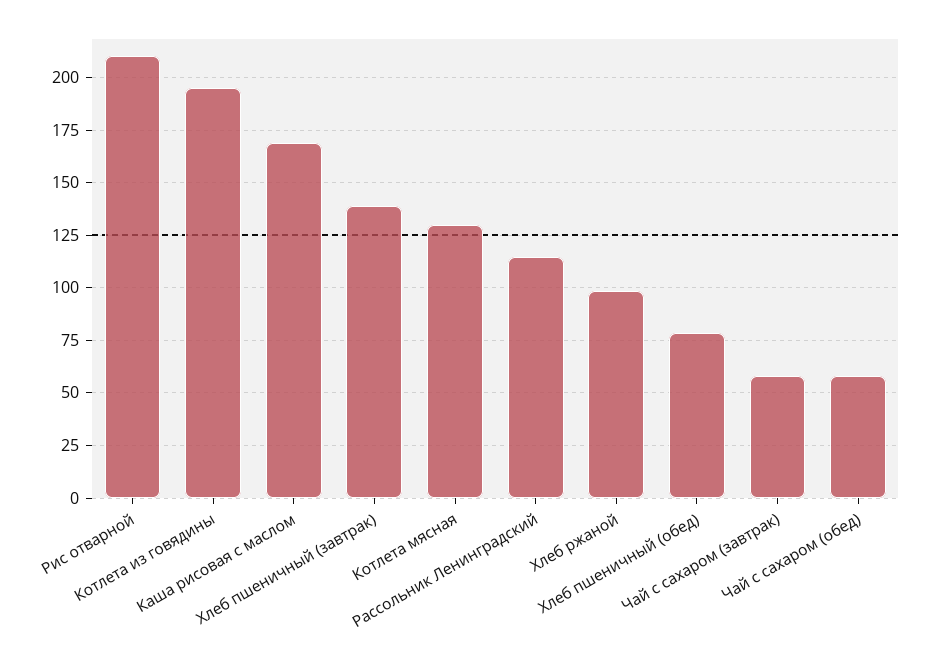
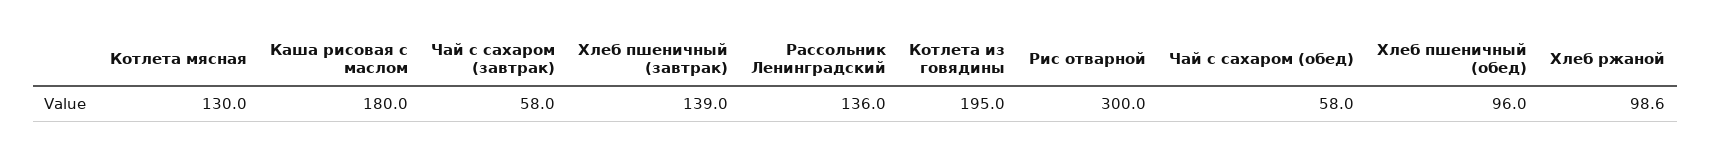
  {
-   "Рис отварной": 210,
+   "Рис отварной": 300,
    "Котлета из говядины": 195,
-   "Каша рисовая с маслом": 170,
+   "Каша рисовая с маслом": 180,
    "Хлеб пшеничный (завтрак)": 139,
    "Котлета мясная": 130,
-   "Рассольник Ленинградский": 115,
+   "Рассольник Ленинградский": 136,
    "Хлеб ржаной": 98.6,
-   "Хлеб пшеничный (обед)": 80,
+   "Хлеб пшеничный (обед)": 96,
    "Чай с сахаром (завтрак)": 58,
    "Чай с сахаром (обед)": 58
  }

